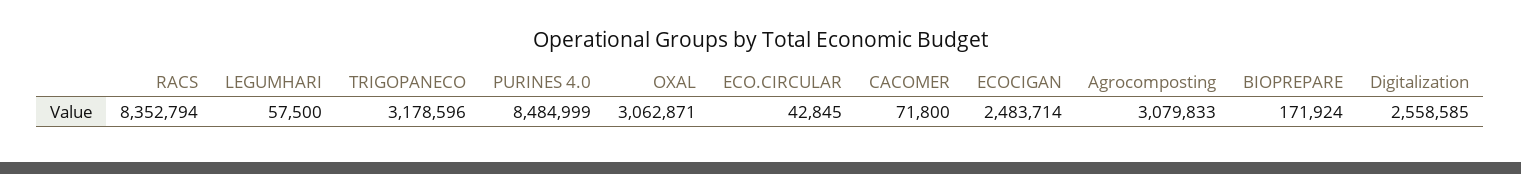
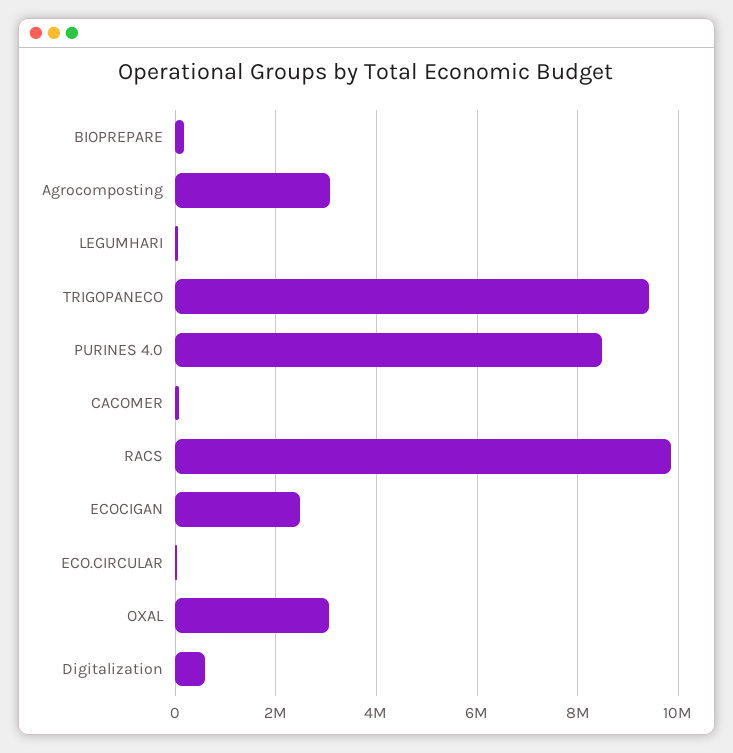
  {
-   "RACS": 8352794,
+   "RACS": 9800000,
    "LEGUMHARI": 57500,
-   "TRIGOPANECO": 3178596,
+   "TRIGOPANECO": 9400000,
    "PURINES 4.0": 8484999,
    "OXAL": 3062871,
    "ECO.CIRCULAR": 42845,
    "CACOMER": 71800,
    "ECOCIGAN": 2483714,
    "Agrocomposting": 3079833,
    "BIOPREPARE": 171924,
-   "Digitalization": 2558585
+   "Digitalization": 600000
  }

